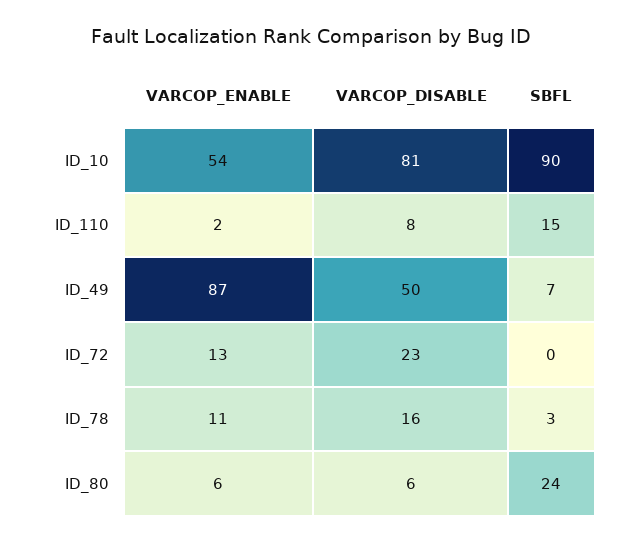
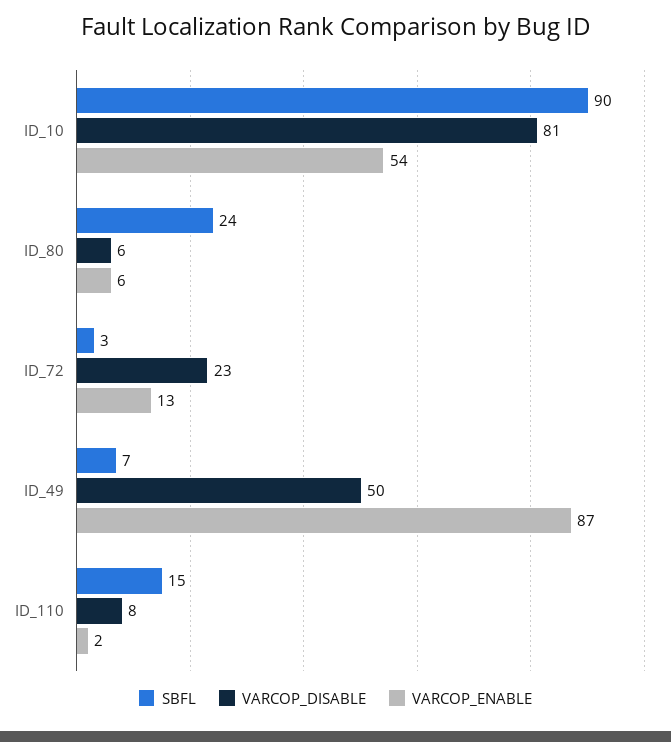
  {
    "VARCOP_ENABLE": {
      "ID_10": 54,
      "ID_110": 2,
      "ID_49": 87,
      "ID_72": 13,
-     "ID_78": 11,
      "ID_80": 6
    },
    "VARCOP_DISABLE": {
      "ID_10": 81,
      "ID_110": 8,
      "ID_49": 50,
      "ID_72": 23,
-     "ID_78": 16,
      "ID_80": 6
    },
    "SBFL": {
      "ID_10": 90,
      "ID_110": 15,
      "ID_49": 7,
-     "ID_72": 0,
+     "ID_72": 3,
-     "ID_78": 3,
      "ID_80": 24
    }
  }

